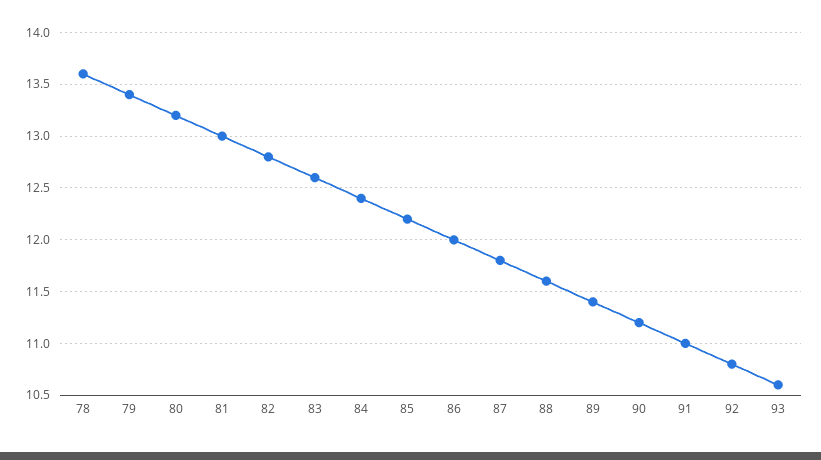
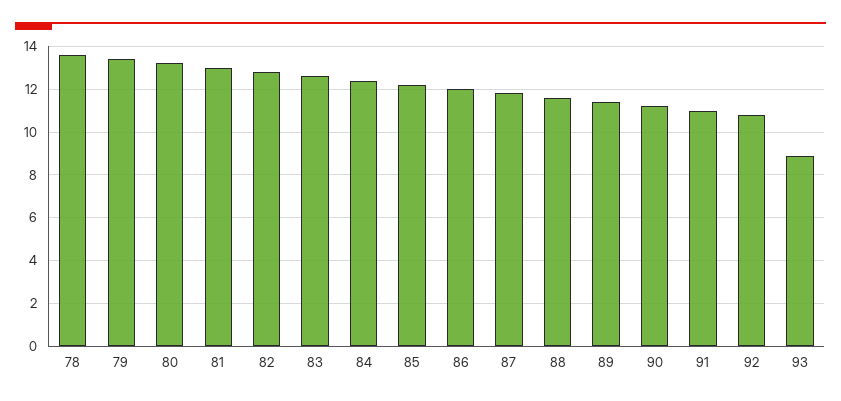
  {
    "78": 13.6,
    "79": 13.4,
    "80": 13.2,
    "81": 13,
    "82": 12.8,
    "83": 12.6,
    "84": 12.4,
    "85": 12.2,
    "86": 12,
    "87": 11.8,
    "88": 11.6,
    "89": 11.4,
    "90": 11.2,
    "91": 11,
    "92": 10.8,
-   "93": 10.6
+   "93": 9
  }

